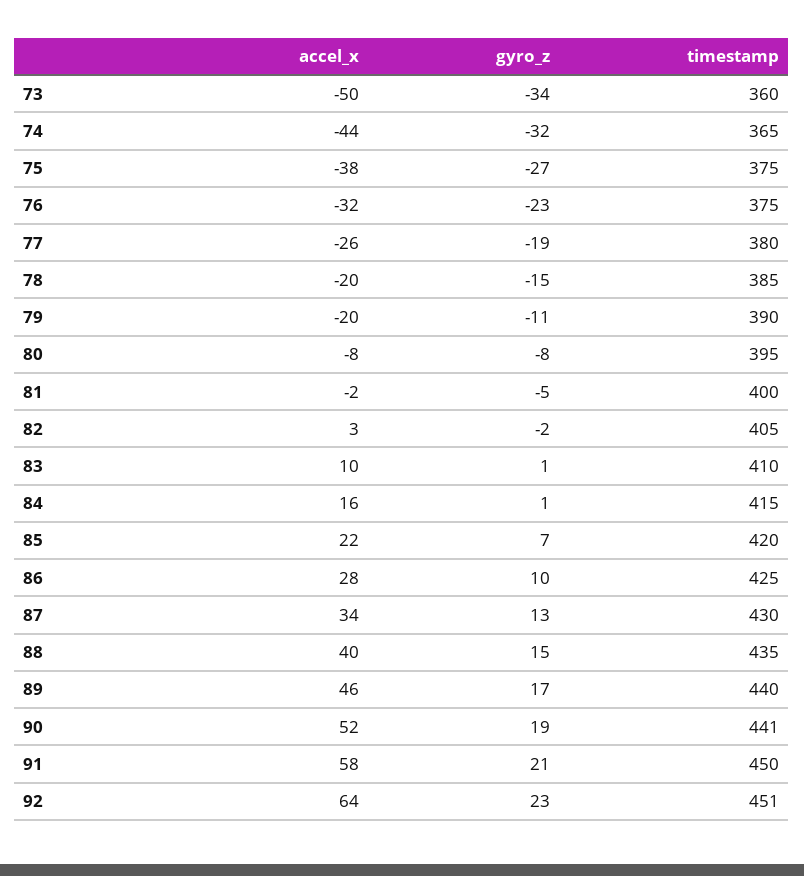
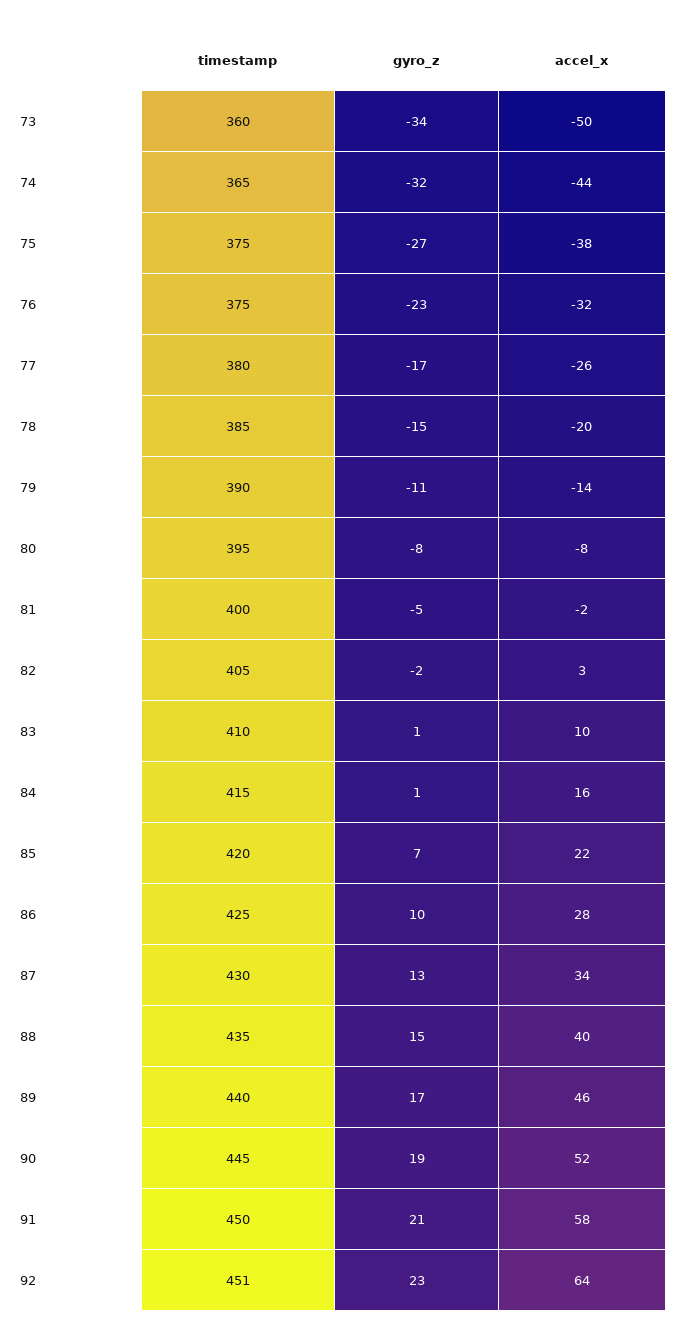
  {
    "accel_x": {
      "73": -50,
      "74": -44,
      "75": -38,
      "76": -32,
      "77": -26,
      "78": -20,
-     "79": -20,
+     "79": -14,
      "80": -8,
      "81": -2,
      "82": 3,
      "83": 10,
      "84": 16,
      "85": 22,
      "86": 28,
      "87": 34,
      "88": 40,
      "89": 46,
      "90": 52,
      "91": 58,
      "92": 64
    },
    "gyro_z": {
      "73": -34,
      "74": -32,
      "75": -27,
      "76": -23,
-     "77": -19,
+     "77": -17,
      "78": -15,
      "79": -11,
      "80": -8,
      "81": -5,
      "82": -2,
      "83": 1,
      "84": 1,
      "85": 7,
      "86": 10,
      "87": 13,
      "88": 15,
      "89": 17,
      "90": 19,
      "91": 21,
      "92": 23
    },
    "timestamp": {
      "73": 360,
      "74": 365,
      "75": 375,
      "76": 375,
      "77": 380,
      "78": 385,
      "79": 390,
      "80": 395,
      "81": 400,
      "82": 405,
      "83": 410,
      "84": 415,
      "85": 420,
      "86": 425,
      "87": 430,
      "88": 435,
      "89": 440,
-     "90": 441,
+     "90": 445,
      "91": 450,
      "92": 451
    }
  }

